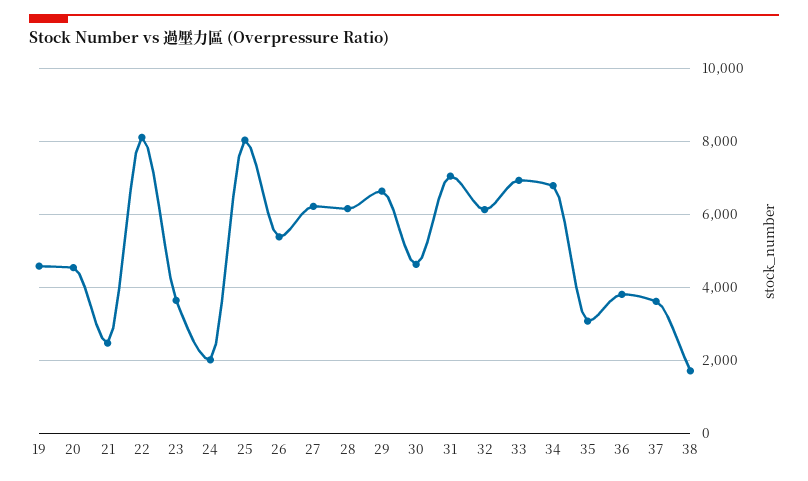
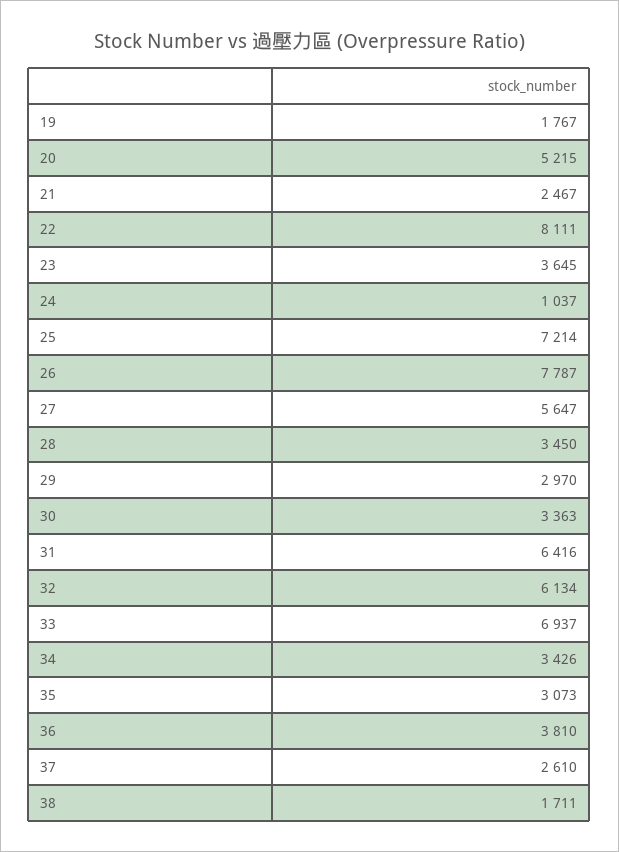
  {
-   "19": 4600,
+   "19": 1767,
-   "20": 4600,
+   "20": 5215,
    "21": 2467,
    "22": 8111,
    "23": 3645,
-   "24": 2000,
+   "24": 1037,
-   "25": 8000,
+   "25": 7214,
-   "26": 5400,
+   "26": 7787,
-   "27": 6200,
+   "27": 5647,
-   "28": 6200,
+   "28": 3450,
-   "29": 6600,
+   "29": 2970,
-   "30": 4600,
+   "30": 3363,
-   "31": 7000,
+   "31": 6416,
    "32": 6134,
    "33": 6937,
-   "34": 6800,
+   "34": 3426,
    "35": 3073,
    "36": 3810,
-   "37": 3600,
+   "37": 2610,
    "38": 1711
  }

